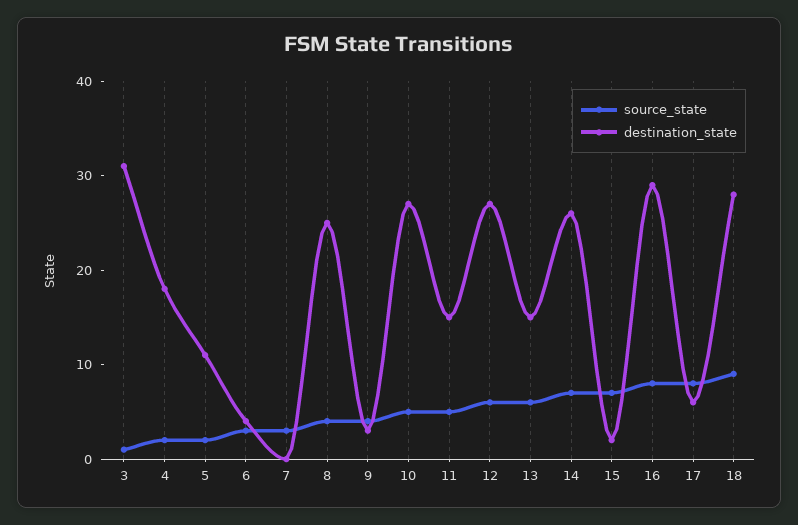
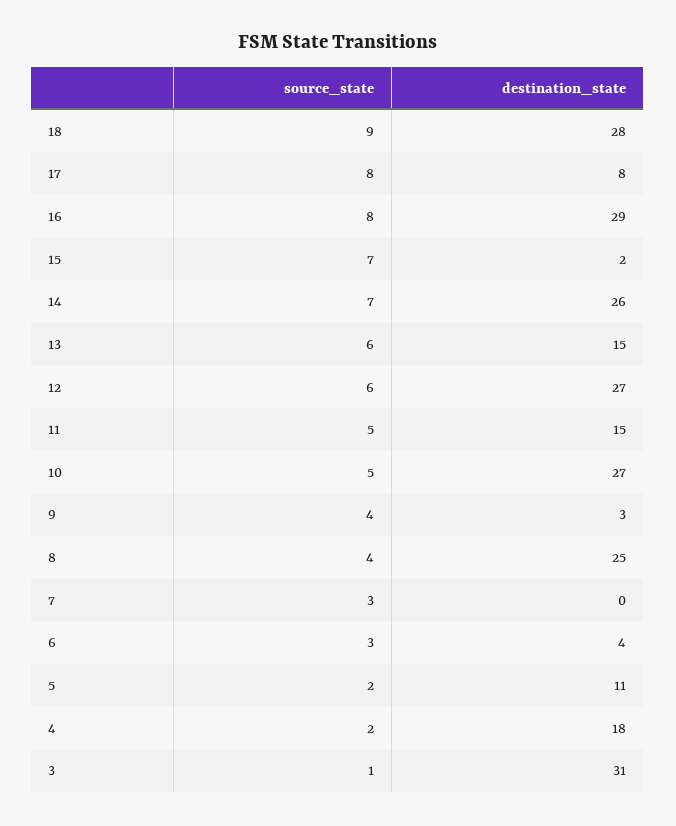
  {
    "source_state": {
      "3": 1,
      "4": 2,
      "5": 2,
      "6": 3,
      "7": 3,
      "8": 4,
      "9": 4,
      "10": 5,
      "11": 5,
      "12": 6,
      "13": 6,
      "14": 7,
      "15": 7,
      "16": 8,
      "17": 8,
      "18": 9
    },
    "destination_state": {
      "3": 31,
      "4": 18,
      "5": 11,
      "6": 4,
      "7": 0,
      "8": 25,
      "9": 3,
      "10": 27,
      "11": 15,
      "12": 27,
      "13": 15,
      "14": 26,
      "15": 2,
      "16": 29,
-     "17": 6,
+     "17": 8,
      "18": 28
    }
  }

